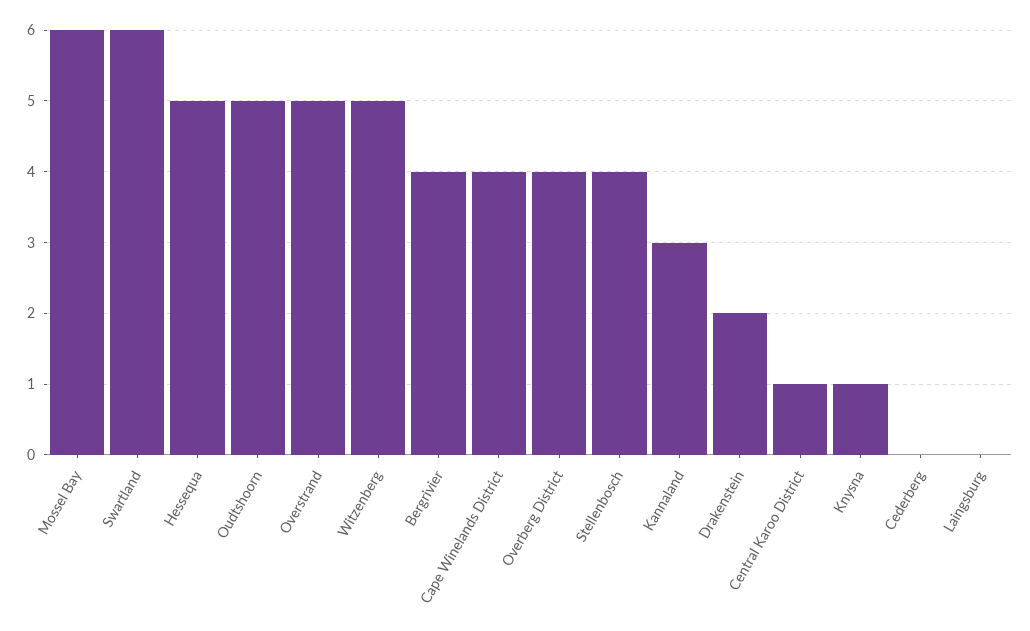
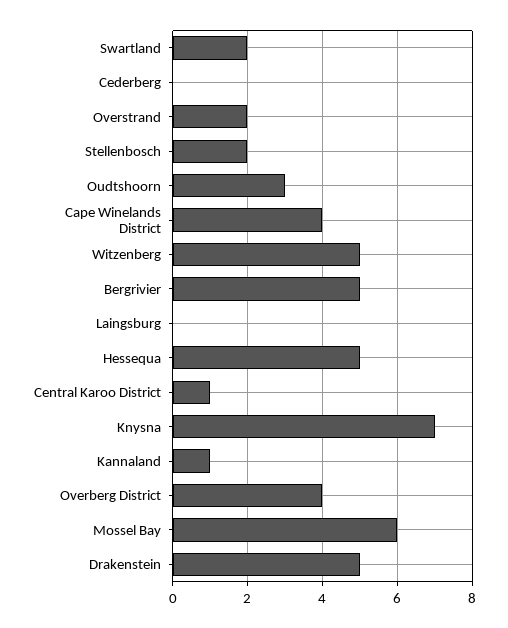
  {
    "Mossel Bay": 6,
-   "Swartland": 6,
+   "Swartland": 2,
    "Hessequa": 5,
-   "Oudtshoorn": 5,
+   "Oudtshoorn": 3,
-   "Overstrand": 5,
+   "Overstrand": 2,
    "Witzenberg": 5,
-   "Bergrivier": 4,
+   "Bergrivier": 5,
    "Cape Winelands District": 4,
    "Overberg District": 4,
-   "Stellenbosch": 4,
+   "Stellenbosch": 2,
-   "Kannaland": 3,
+   "Kannaland": 1,
-   "Drakenstein": 2,
+   "Drakenstein": 5,
    "Central Karoo District": 1,
-   "Knysna": 1,
+   "Knysna": 7,
    "Cederberg": 0,
    "Laingsburg": 0
  }

